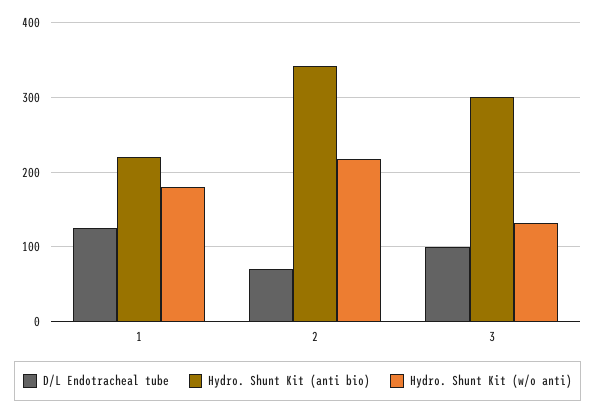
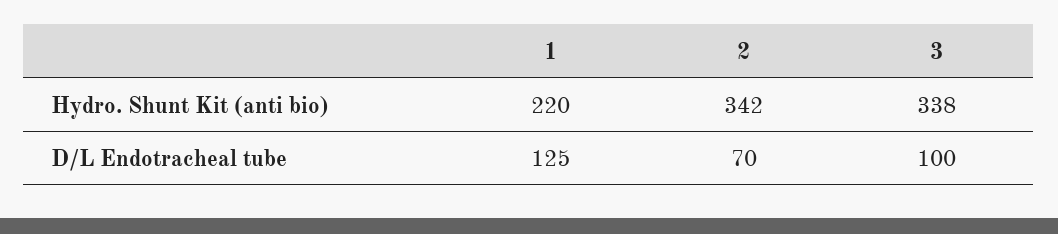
  {
    "D/L Endotracheal tube": {
      "1": 125,
      "2": 70,
      "3": 100
    },
    "Hydro. Shunt Kit (anti bio)": {
      "1": 220,
      "2": 342,
-     "3": 300
+     "3": 338
-   },
+   }
-   "Hydro. Shunt Kit (w/o anti)": {
-     "1": 180,
-     "2": 220,
-     "3": 130
-   }
  }

